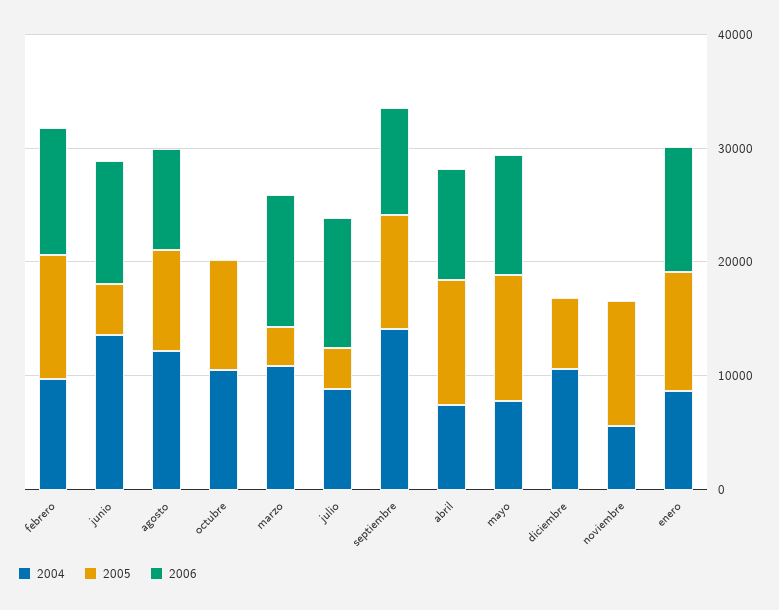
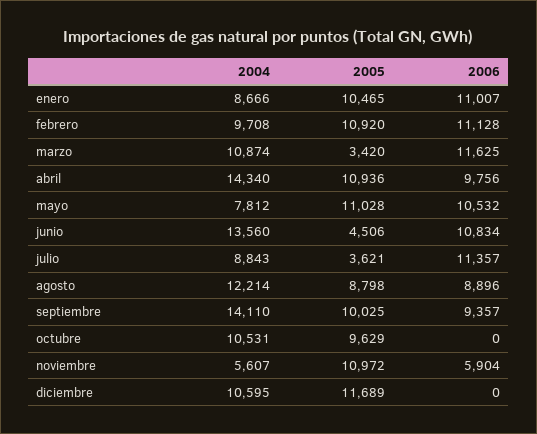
  {
    "2004": {
      "febrero": 9708,
      "junio": 13560,
      "agosto": 12214,
      "octubre": 10531,
      "marzo": 10874,
      "julio": 8843,
      "septiembre": 14110,
-     "abril": 8000,
+     "abril": 14340,
      "mayo": 7812,
      "diciembre": 10595,
      "noviembre": 5607,
      "enero": 8666
    },
    "2005": {
      "febrero": 10920,
      "junio": 4506,
      "agosto": 8798,
      "octubre": 9629,
      "marzo": 3420,
      "julio": 3621,
      "septiembre": 10025,
      "abril": 10936,
      "mayo": 11028,
-     "diciembre": 6000,
+     "diciembre": 11689,
      "noviembre": 10972,
      "enero": 10465
    },
    "2006": {
      "febrero": 11128,
      "junio": 10834,
      "agosto": 8896,
      "octubre": 0,
      "marzo": 11625,
      "julio": 11357,
      "septiembre": 9357,
      "abril": 9756,
      "mayo": 10532,
      "diciembre": 0,
-     "noviembre": 0,
+     "noviembre": 5904,
      "enero": 11007
    }
  }

